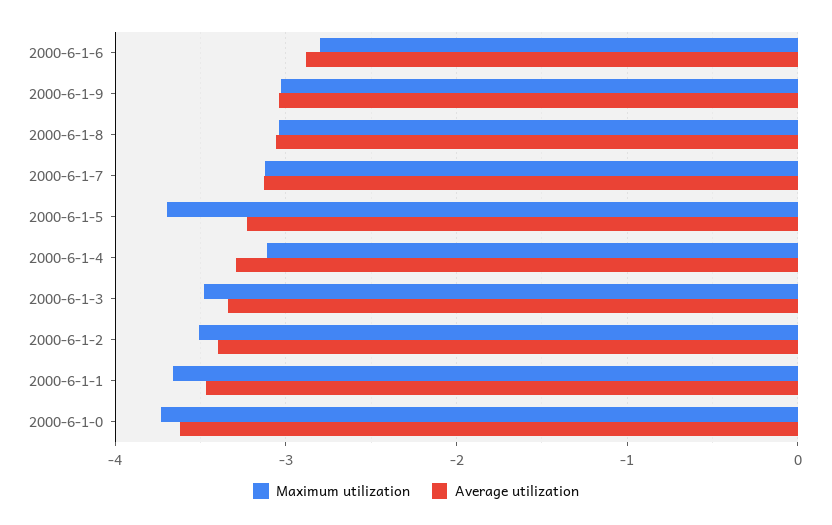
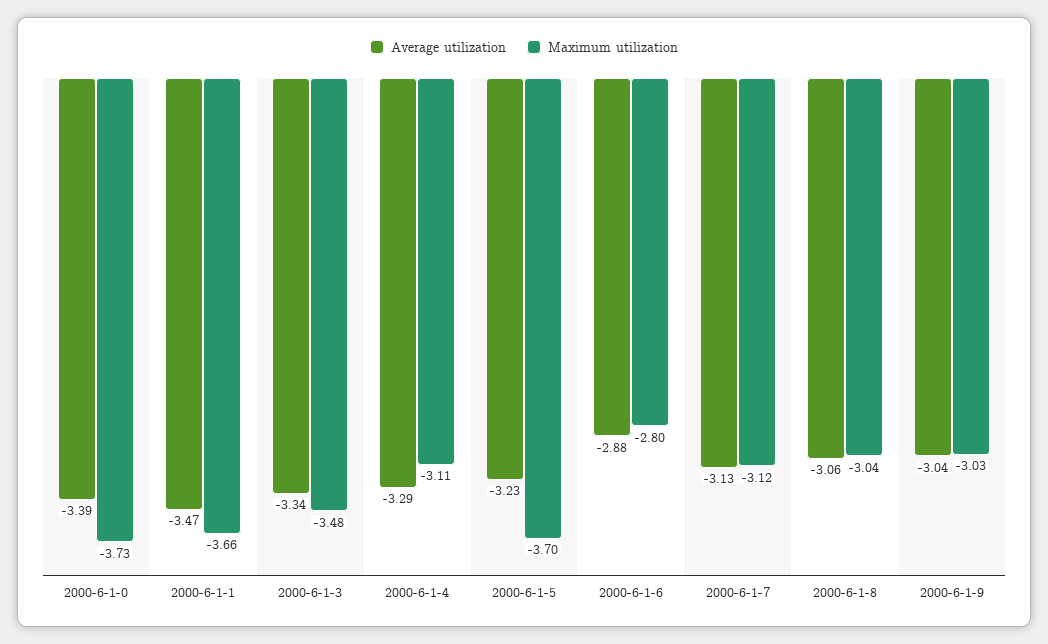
  {
    "Maximum utilization": {
      "2000-6-1-6": -2.8,
      "2000-6-1-9": -3.03,
      "2000-6-1-8": -3.04,
      "2000-6-1-7": -3.12,
      "2000-6-1-5": -3.7,
      "2000-6-1-4": -3.11,
      "2000-6-1-3": -3.48,
-     "2000-6-1-2": -3.5,
      "2000-6-1-1": -3.66,
      "2000-6-1-0": -3.73
    },
    "Average utilization": {
      "2000-6-1-6": -2.88,
      "2000-6-1-9": -3.04,
      "2000-6-1-8": -3.06,
      "2000-6-1-7": -3.13,
      "2000-6-1-5": -3.23,
      "2000-6-1-4": -3.29,
      "2000-6-1-3": -3.34,
-     "2000-6-1-2": -3.4,
      "2000-6-1-1": -3.47,
-     "2000-6-1-0": -3.6
+     "2000-6-1-0": -3.39
    }
  }

